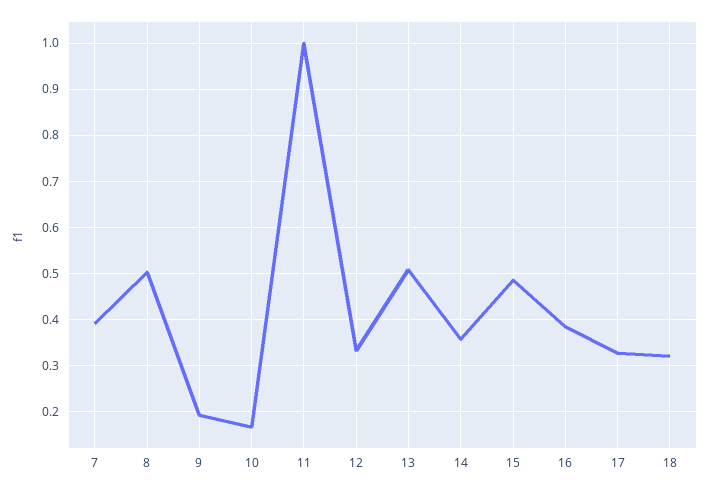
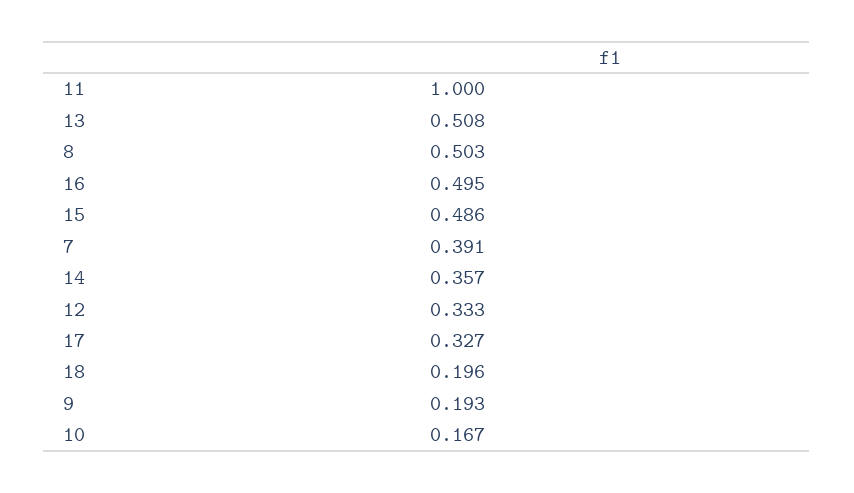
  {
    "7": 0.391,
    "8": 0.503,
    "9": 0.193,
    "10": 0.167,
    "11": 1,
    "12": 0.333,
    "13": 0.508,
    "14": 0.357,
    "15": 0.486,
-   "16": 0.38,
+   "16": 0.495,
    "17": 0.327,
-   "18": 0.32
+   "18": 0.196
  }

